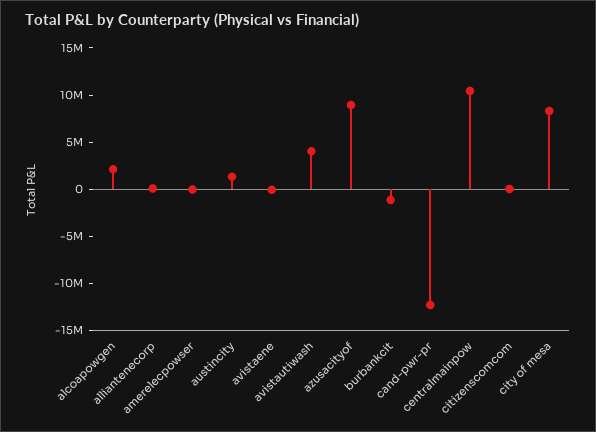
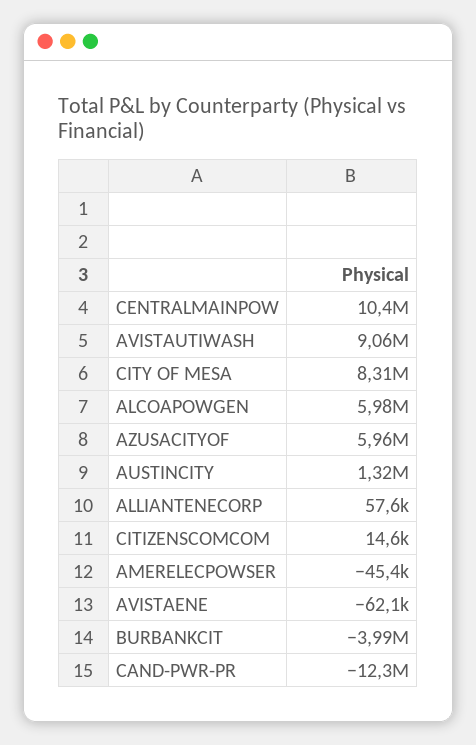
  {
-   "alcoapowgen": 2000000,
+   "alcoapowgen": 5980000,
    "alliantenecorp": 57600,
    "amerelecpowser": -45400,
    "austincity": 1320000,
    "avistaene": -62100,
-   "avistautiwash": 4000000,
+   "avistautiwash": 9060000,
-   "azusacityof": 9000000,
+   "azusacityof": 5960000,
-   "burbankcit": -1000000,
+   "burbankcit": -3990000,
    "cand-pwr-pr": -12300000,
    "centralmainpow": 10400000,
    "citizenscomcom": 14600,
    "city of mesa": 8310000
  }

